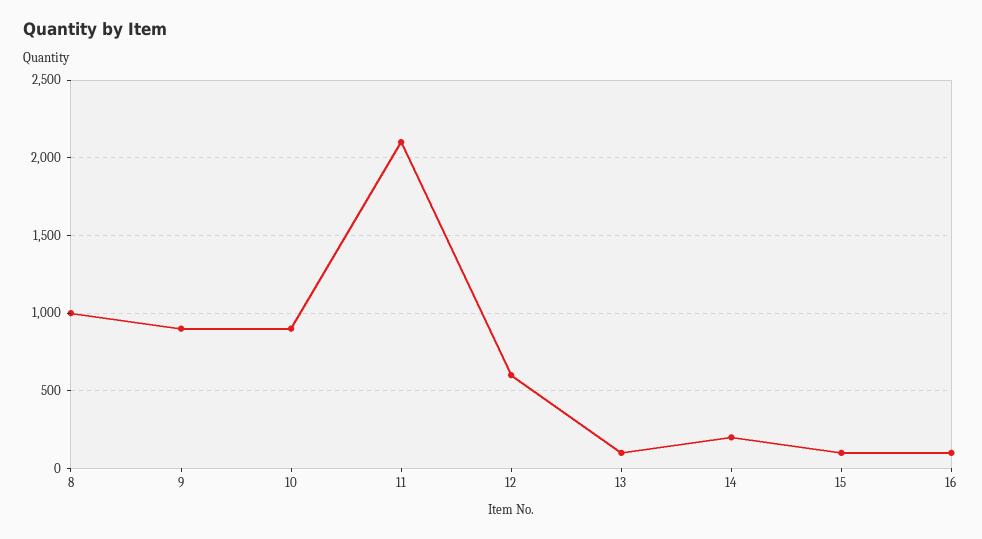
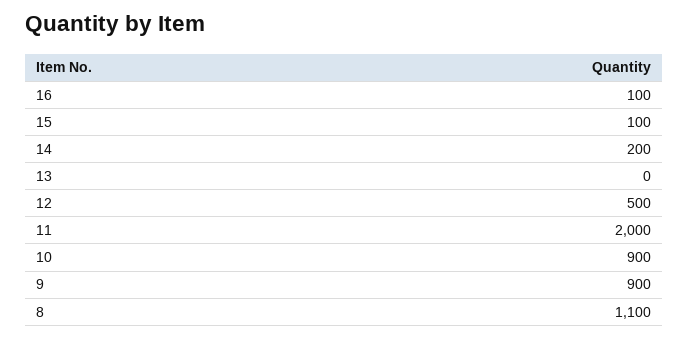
  {
-   "8": 1000,
+   "8": 1100,
    "9": 900,
    "10": 900,
-   "11": 2100,
+   "11": 2000,
-   "12": 600,
+   "12": 500,
-   "13": 100,
+   "13": 0,
    "14": 200,
    "15": 100,
    "16": 100
  }

